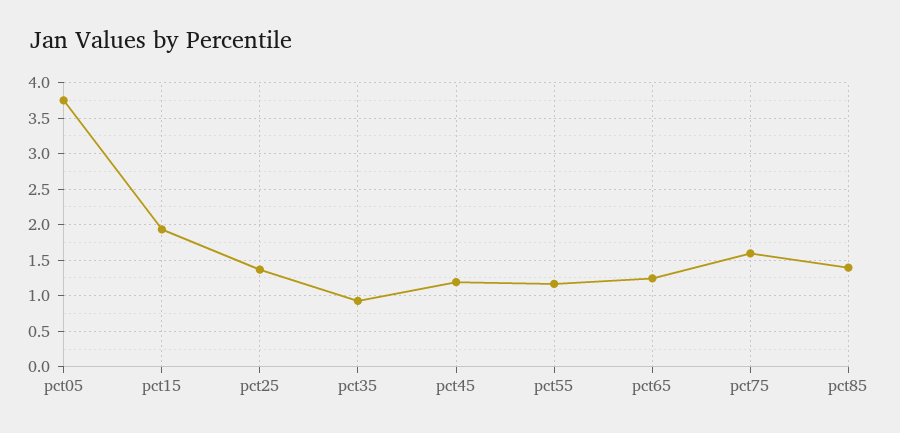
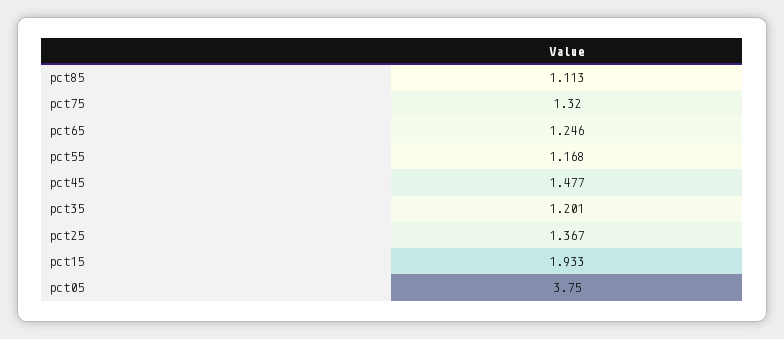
  {
    "pct05": 3.75,
    "pct15": 1.933,
    "pct25": 1.367,
-   "pct35": 0.9,
+   "pct35": 1.201,
-   "pct45": 1.2,
+   "pct45": 1.477,
    "pct55": 1.168,
    "pct65": 1.246,
-   "pct75": 1.6,
+   "pct75": 1.32,
-   "pct85": 1.4
+   "pct85": 1.113
  }

